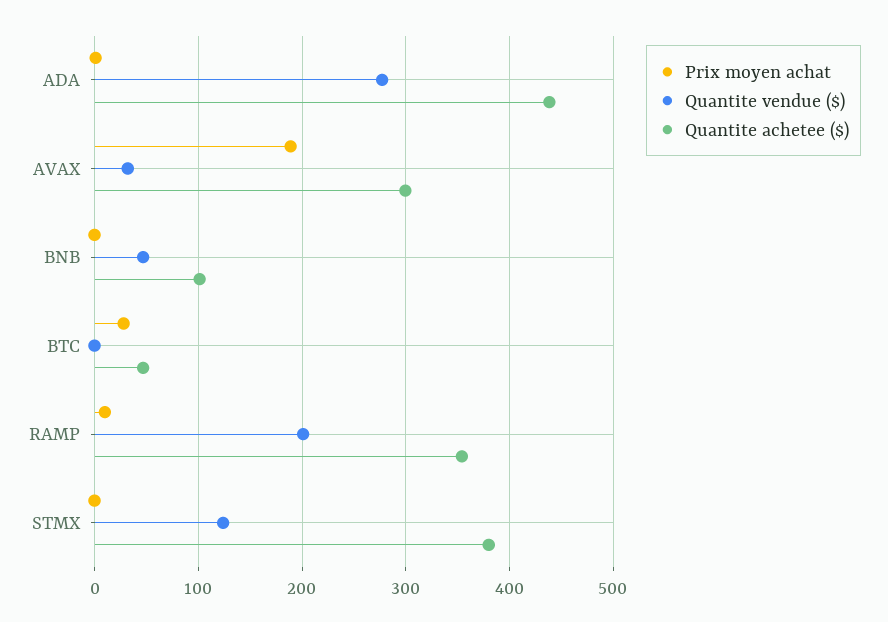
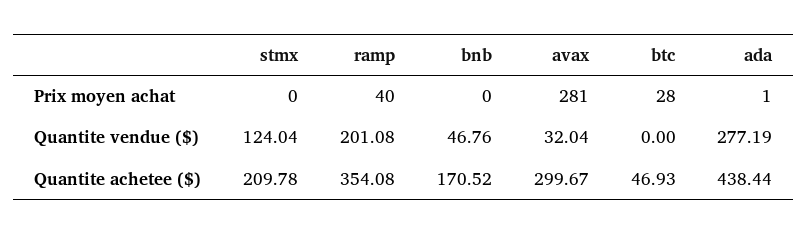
  {
    "Prix moyen achat": {
      "ADA": 1,
-     "AVAX": 190,
+     "AVAX": 281,
      "BNB": 0,
      "BTC": 28,
-     "RAMP": 10,
+     "RAMP": 40,
      "STMX": 0
    },
    "Quantite vendue ($)": {
      "ADA": 277.19,
      "AVAX": 32.04,
      "BNB": 46.76,
      "BTC": 0,
      "RAMP": 201.08,
      "STMX": 124.04
    },
    "Quantite achetee ($)": {
      "ADA": 438.44,
      "AVAX": 299.67,
-     "BNB": 100,
+     "BNB": 170.52,
      "BTC": 46.93,
      "RAMP": 354.08,
-     "STMX": 380
+     "STMX": 209.78
    }
  }

